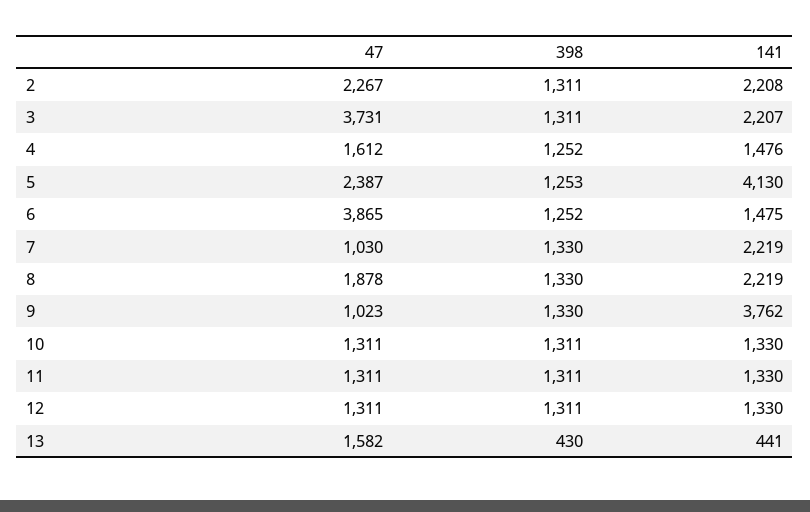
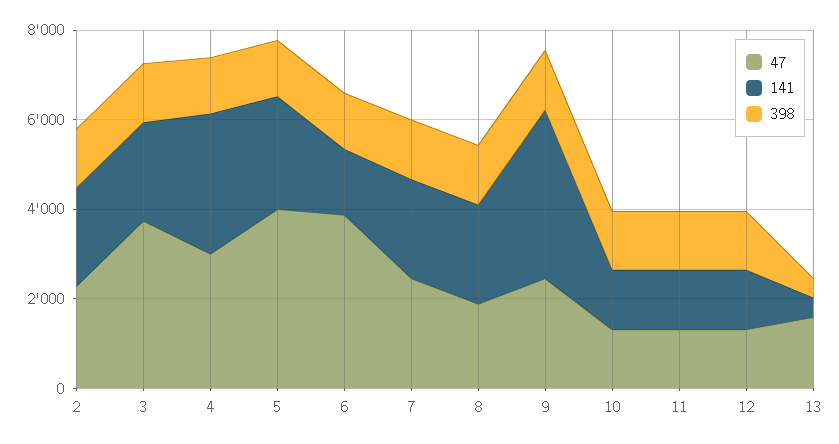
  {
    "47": {
      "2": 2267,
      "3": 3731,
-     "4": 1612,
+     "4": 3000,
-     "5": 2387,
+     "5": 4000,
      "6": 3865,
-     "7": 1030,
+     "7": 2500,
      "8": 1878,
-     "9": 1023,
+     "9": 2500,
      "10": 1311,
      "11": 1311,
      "12": 1311,
      "13": 1582
    },
    "398": {
      "2": 1311,
      "3": 1311,
      "4": 1252,
      "5": 1253,
      "6": 1252,
      "7": 1330,
      "8": 1330,
      "9": 1330,
      "10": 1311,
      "11": 1311,
      "12": 1311,
      "13": 430
    },
    "141": {
      "2": 2208,
      "3": 2207,
-     "4": 1476,
+     "4": 3000,
-     "5": 4130,
+     "5": 2500,
      "6": 1475,
      "7": 2219,
      "8": 2219,
      "9": 3762,
      "10": 1330,
      "11": 1330,
      "12": 1330,
      "13": 441
    }
  }

